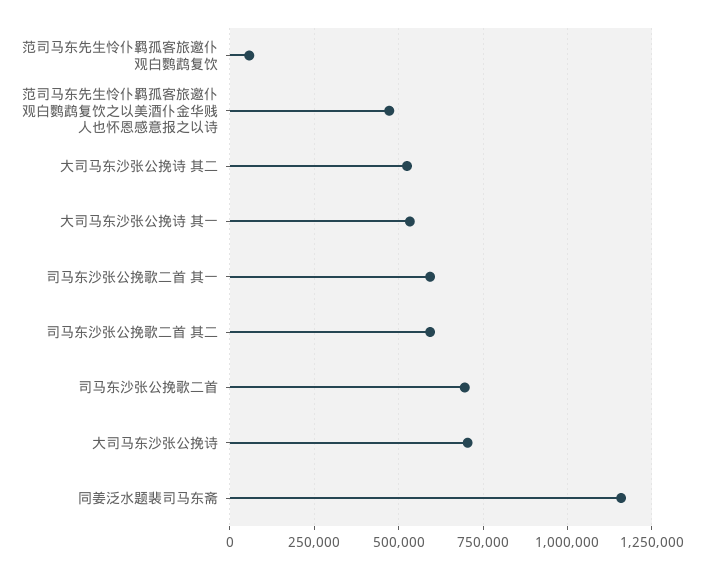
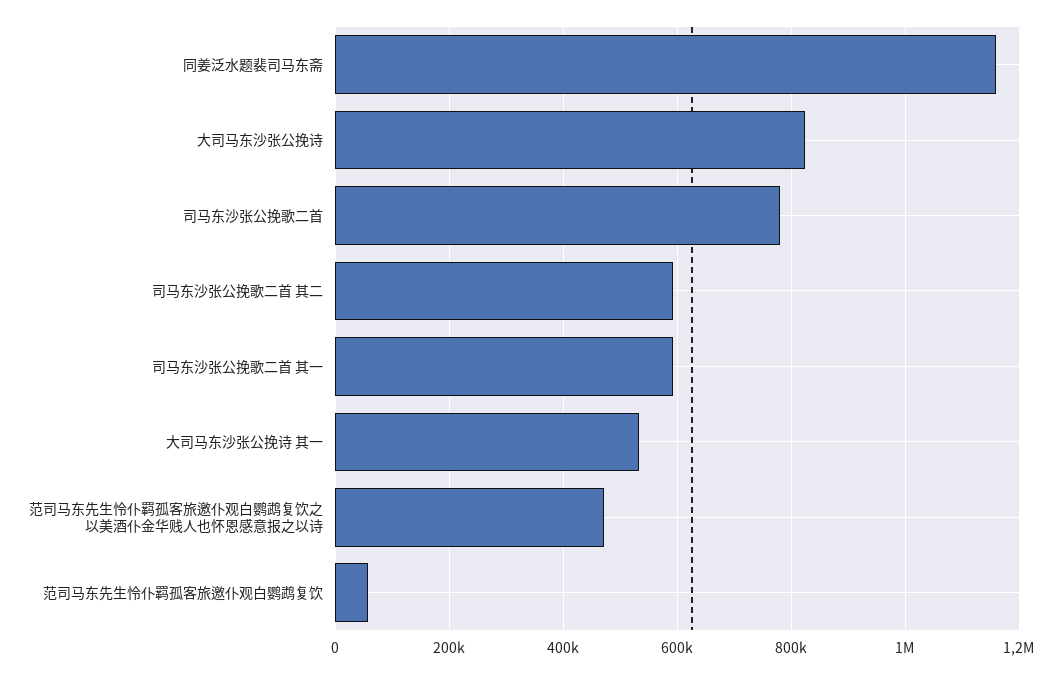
  {
    "范司马东先生怜仆羁孤客旅邀仆观白鹦鹉复饮": 60000,
    "范司马东先生怜仆羁孤客旅邀仆观白鹦鹉复饮之以美酒仆金华贱人也怀恩感意报之以诗": 480000,
-   "大司马东沙张公挽诗 其二": 525000,
    "大司马东沙张公挽诗 其一": 540000,
    "司马东沙张公挽歌二首 其一": 600000,
    "司马东沙张公挽歌二首 其二": 600000,
-   "司马东沙张公挽歌二首": 700000,
+   "司马东沙张公挽歌二首": 780000,
-   "大司马东沙张公挽诗": 700000,
+   "大司马东沙张公挽诗": 820000,
    "同姜泛水题裴司马东斋": 1160000
  }

